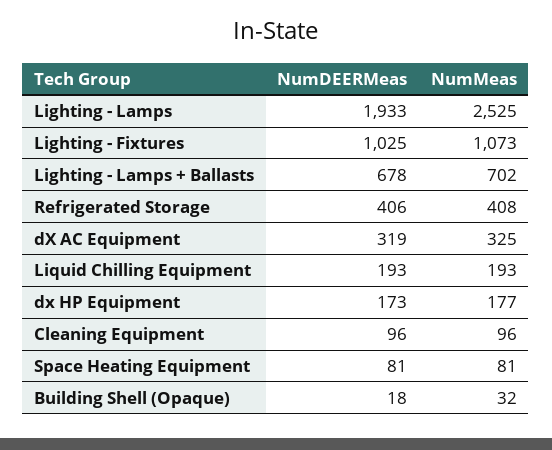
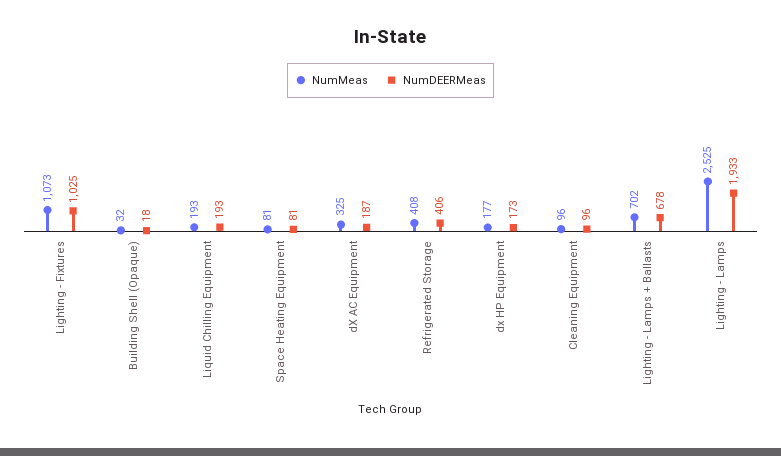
  {
    "NumDEERMeas": {
      "Lighting - Lamps": 1933,
      "Lighting - Fixtures": 1025,
      "Lighting - Lamps + Ballasts": 678,
      "Refrigerated Storage": 406,
-     "dX AC Equipment": 319,
+     "dX AC Equipment": 187,
      "Liquid Chilling Equipment": 193,
      "dx HP Equipment": 173,
      "Cleaning Equipment": 96,
      "Space Heating Equipment": 81,
      "Building Shell (Opaque)": 18
    },
    "NumMeas": {
      "Lighting - Lamps": 2525,
      "Lighting - Fixtures": 1073,
      "Lighting - Lamps + Ballasts": 702,
      "Refrigerated Storage": 408,
      "dX AC Equipment": 325,
      "Liquid Chilling Equipment": 193,
      "dx HP Equipment": 177,
      "Cleaning Equipment": 96,
      "Space Heating Equipment": 81,
      "Building Shell (Opaque)": 32
    }
  }

